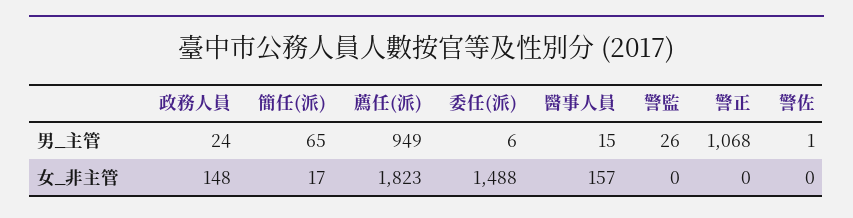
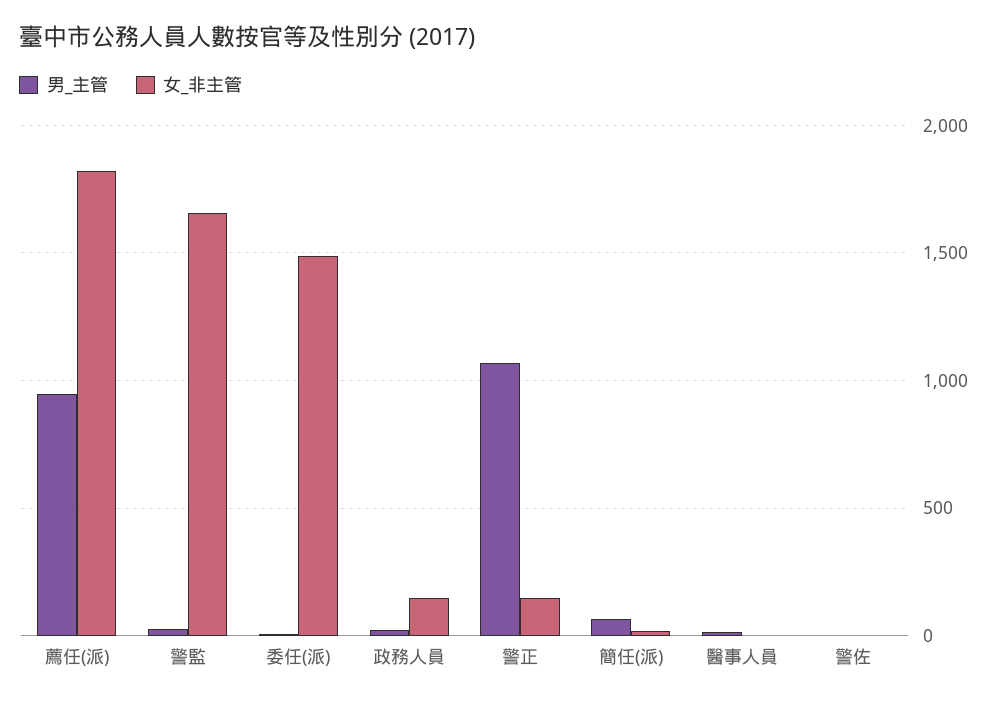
  {
    "男_主管": {
      "政務人員": 24,
      "簡任(派)": 65,
      "薦任(派)": 949,
      "委任(派)": 6,
      "醫事人員": 15,
      "警監": 26,
      "警正": 1068,
      "警佐": 1
    },
    "女_非主管": {
      "政務人員": 148,
      "簡任(派)": 17,
      "薦任(派)": 1823,
      "委任(派)": 1488,
-     "醫事人員": 157,
+     "醫事人員": 0,
-     "警監": 0,
+     "警監": 1650,
-     "警正": 0,
+     "警正": 150,
      "警佐": 0
    }
  }

